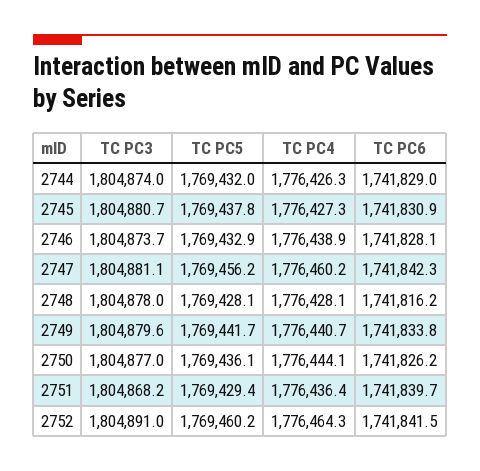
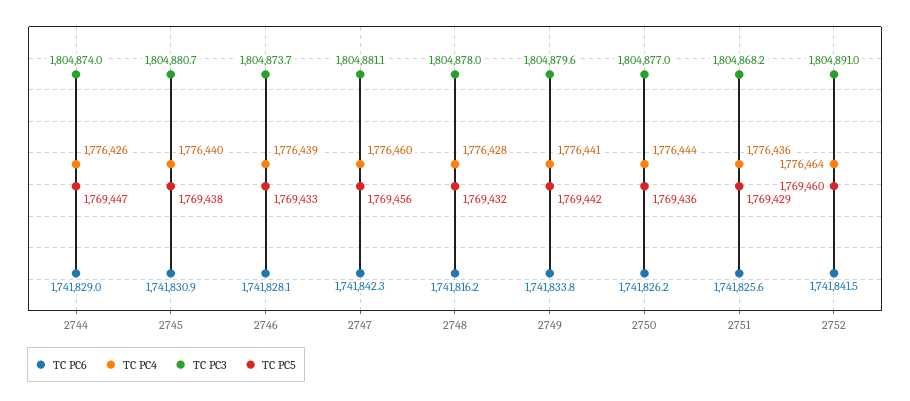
  {
    "TC PC3": {
      "2744": 1804874,
      "2745": 1804880.7,
      "2746": 1804873.7,
      "2747": 1804881.1,
      "2748": 1804878,
      "2749": 1804879.6,
      "2750": 1804877,
      "2751": 1804868.2,
      "2752": 1804891
    },
    "TC PC5": {
-     "2744": 1769432,
+     "2744": 1769447,
      "2745": 1769437.8,
      "2746": 1769432.9,
      "2747": 1769456.2,
-     "2748": 1769428.1,
+     "2748": 1769432,
      "2749": 1769441.7,
      "2750": 1769436.1,
      "2751": 1769429.4,
      "2752": 1769460.2
    },
    "TC PC4": {
      "2744": 1776426.3,
-     "2745": 1776427.3,
+     "2745": 1776440,
      "2746": 1776438.9,
      "2747": 1776460.2,
      "2748": 1776428.1,
      "2749": 1776440.7,
      "2750": 1776444.1,
      "2751": 1776436.4,
      "2752": 1776464.3
    },
    "TC PC6": {
      "2744": 1741829,
      "2745": 1741830.9,
      "2746": 1741828.1,
      "2747": 1741842.3,
      "2748": 1741816.2,
      "2749": 1741833.8,
      "2750": 1741826.2,
-     "2751": 1741839.7,
+     "2751": 1741825.6,
      "2752": 1741841.5
    }
  }

